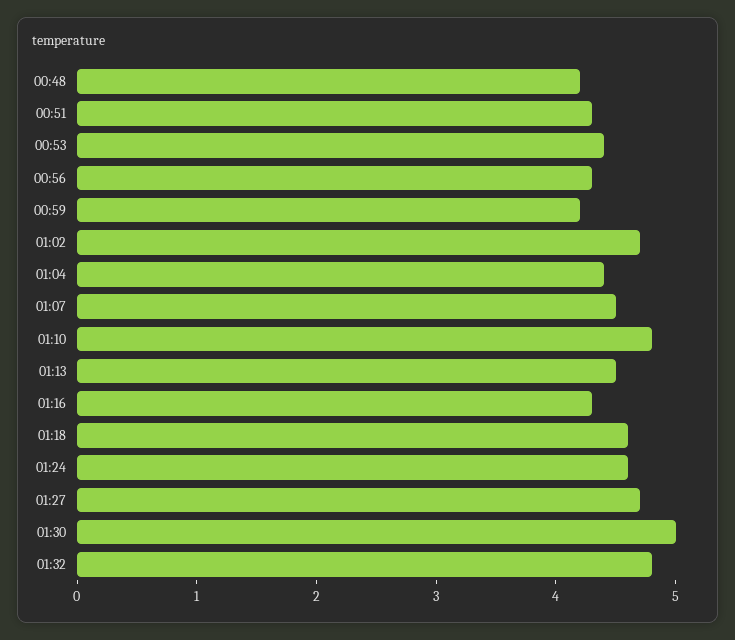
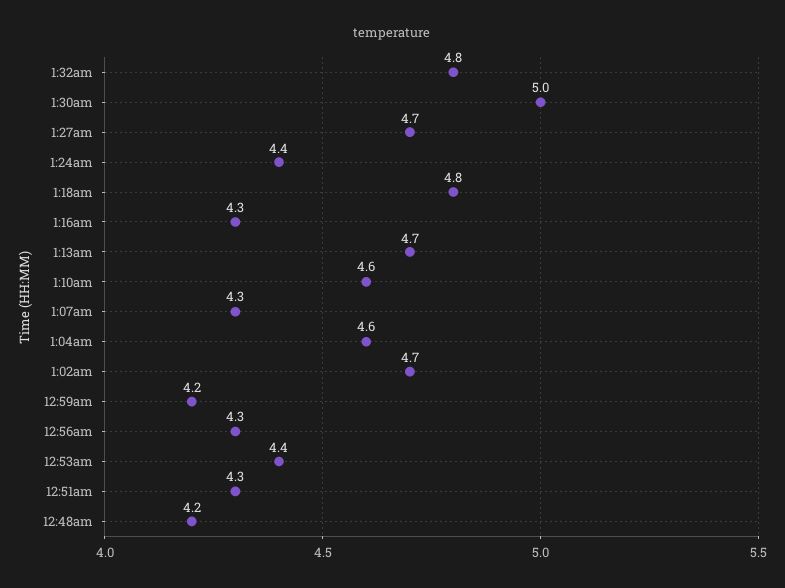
  {
    "00:48": 4.2,
    "00:51": 4.3,
    "00:53": 4.4,
    "00:56": 4.3,
    "00:59": 4.2,
    "01:02": 4.7,
-   "01:04": 4.4,
+   "01:04": 4.6,
-   "01:07": 4.5,
+   "01:07": 4.3,
-   "01:10": 4.8,
+   "01:10": 4.6,
-   "01:13": 4.5,
+   "01:13": 4.7,
    "01:16": 4.3,
-   "01:18": 4.6,
+   "01:18": 4.8,
-   "01:24": 4.6,
+   "01:24": 4.4,
    "01:27": 4.7,
    "01:30": 5,
    "01:32": 4.8
  }

